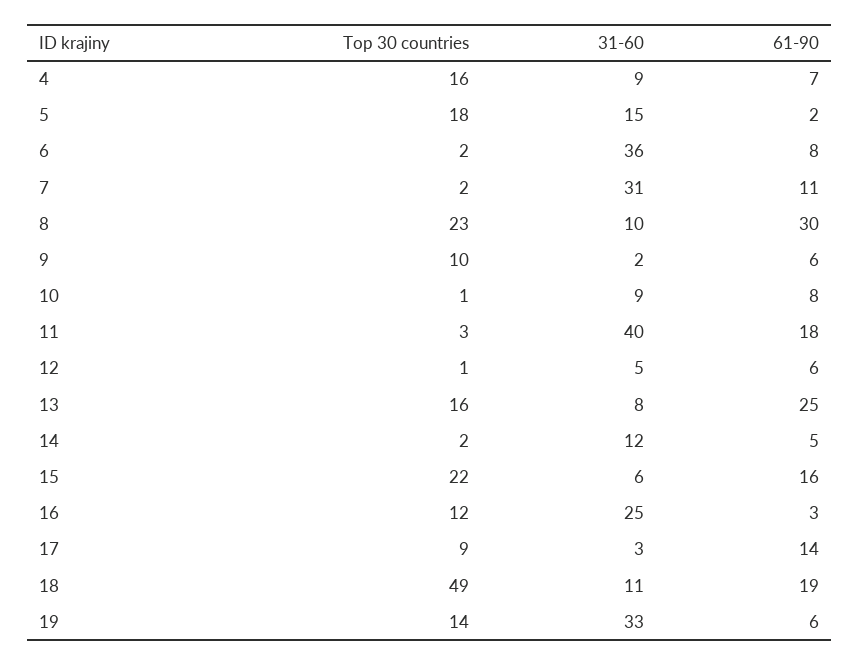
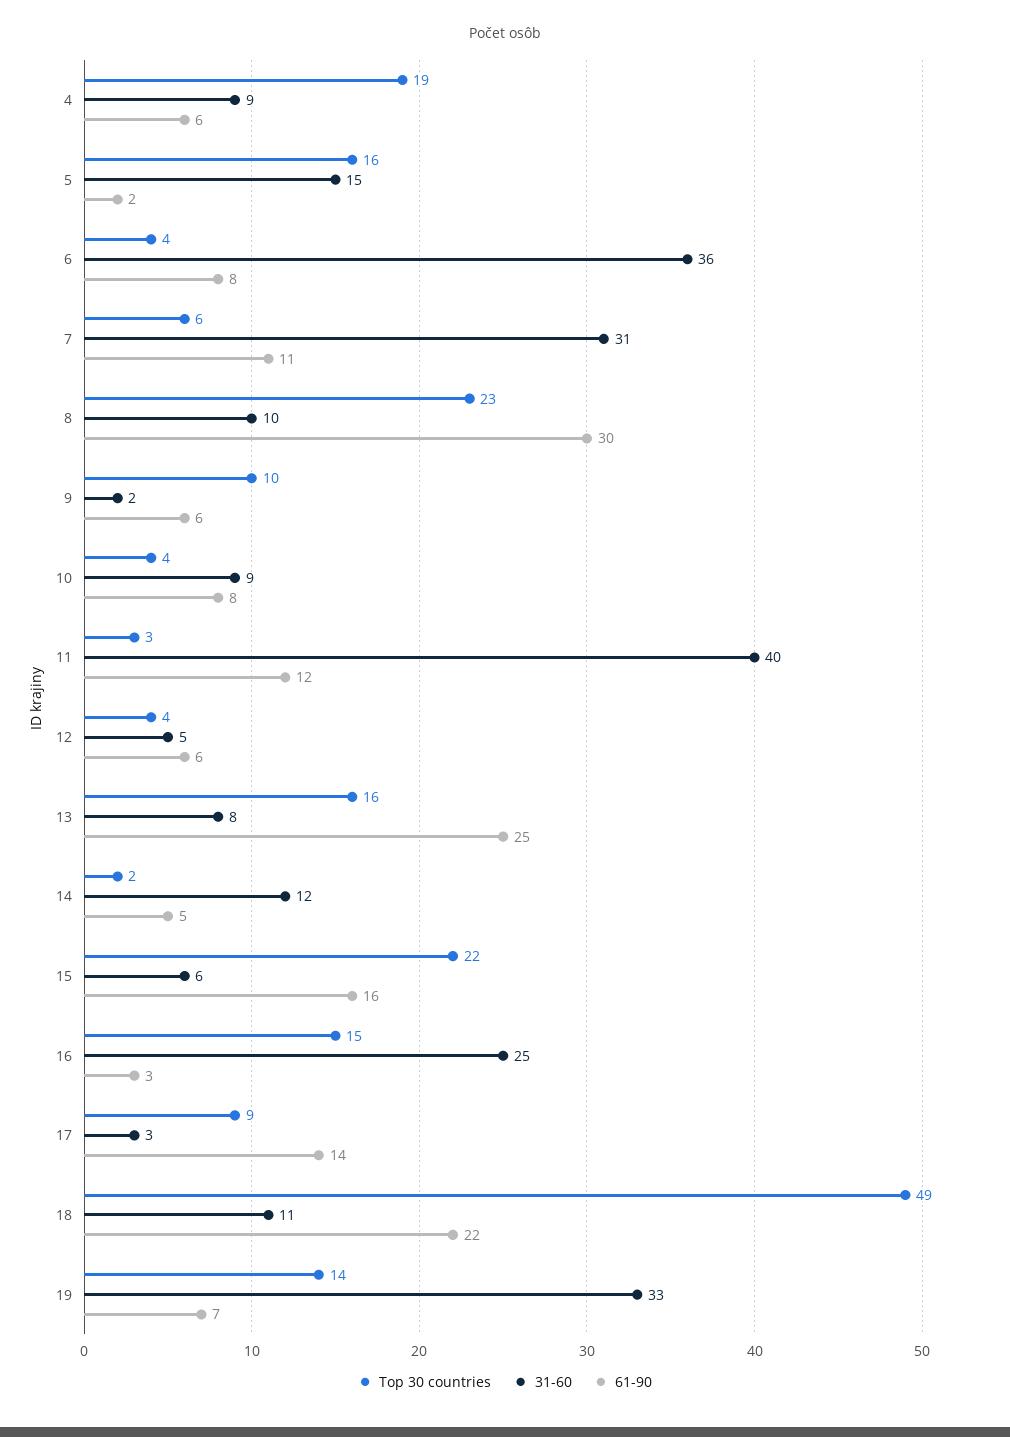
  {
    "Top 30 countries": {
-     "4": 16,
+     "4": 19,
-     "5": 18,
+     "5": 16,
-     "6": 2,
+     "6": 4,
-     "7": 2,
+     "7": 6,
      "8": 23,
      "9": 10,
-     "10": 1,
+     "10": 4,
      "11": 3,
-     "12": 1,
+     "12": 4,
      "13": 16,
      "14": 2,
      "15": 22,
-     "16": 12,
+     "16": 15,
      "17": 9,
      "18": 49,
      "19": 14
    },
    "31-60": {
      "4": 9,
      "5": 15,
      "6": 36,
      "7": 31,
      "8": 10,
      "9": 2,
      "10": 9,
      "11": 40,
      "12": 5,
      "13": 8,
      "14": 12,
      "15": 6,
      "16": 25,
      "17": 3,
      "18": 11,
      "19": 33
    },
    "61-90": {
-     "4": 7,
+     "4": 6,
      "5": 2,
      "6": 8,
      "7": 11,
      "8": 30,
      "9": 6,
      "10": 8,
-     "11": 18,
+     "11": 12,
      "12": 6,
      "13": 25,
      "14": 5,
      "15": 16,
      "16": 3,
      "17": 14,
-     "18": 19,
+     "18": 22,
-     "19": 6
+     "19": 7
    }
  }

